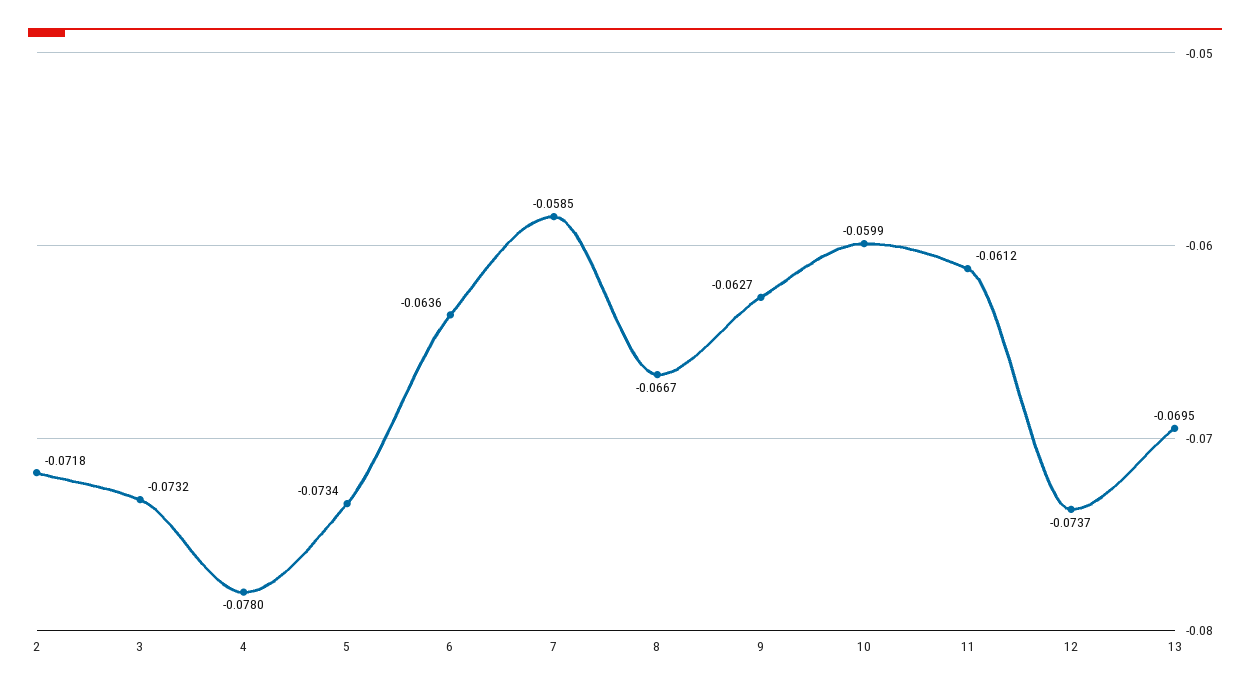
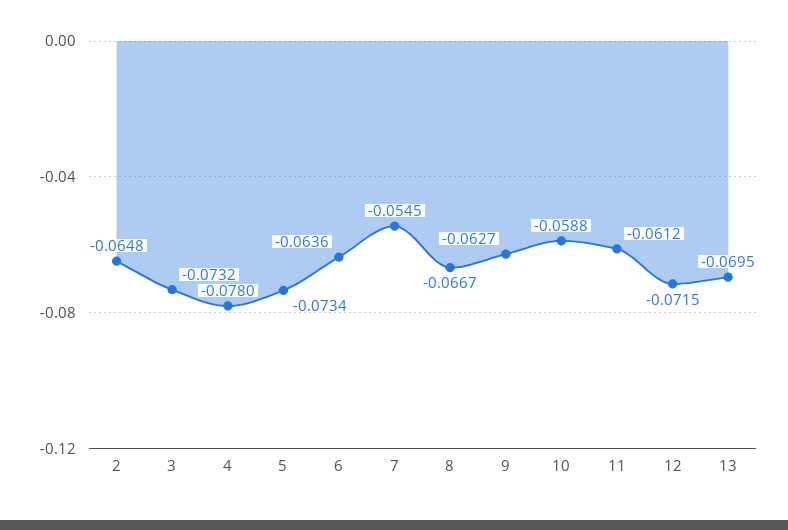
  {
-   "2": -0.0718,
+   "2": -0.0648,
    "3": -0.0732,
    "4": -0.078,
    "5": -0.0734,
    "6": -0.0636,
-   "7": -0.0585,
+   "7": -0.0545,
    "8": -0.0667,
    "9": -0.0627,
-   "10": -0.0599,
+   "10": -0.0588,
    "11": -0.0612,
-   "12": -0.0737,
+   "12": -0.0715,
    "13": -0.0695
  }

